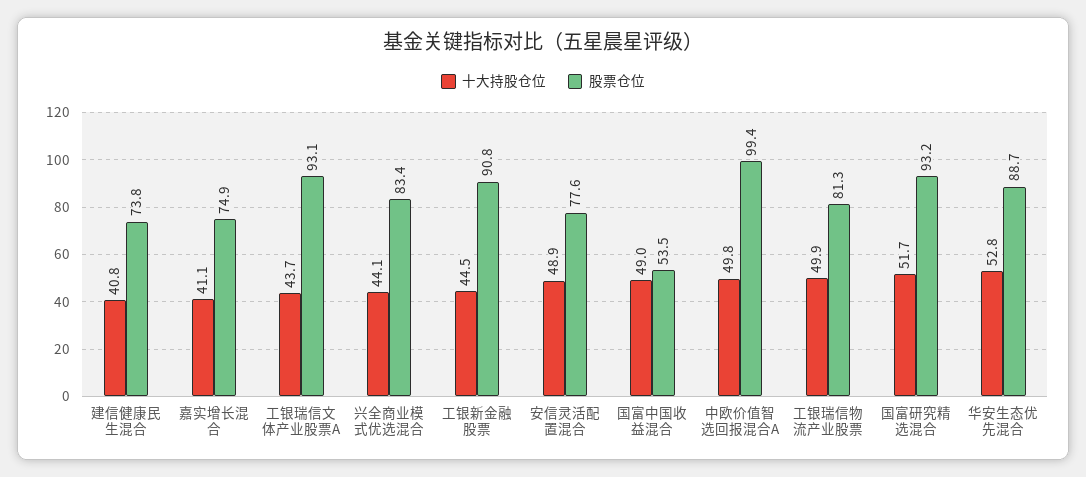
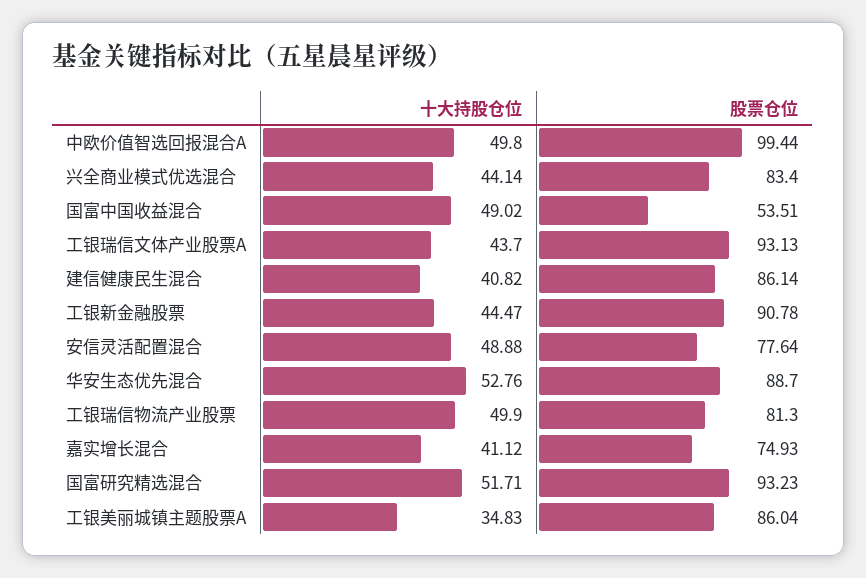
  {
    "十大持股仓位": {
      "建信健康民生混合": 40.82,
      "嘉实增长混合": 41.12,
      "工银瑞信文体产业股票A": 43.7,
      "兴全商业模式优选混合": 44.14,
      "工银新金融股票": 44.47,
      "安信灵活配置混合": 48.88,
      "国富中国收益混合": 49.02,
      "中欧价值智选回报混合A": 49.8,
      "工银瑞信物流产业股票": 49.9,
      "国富研究精选混合": 51.71,
-     "华安生态优先混合": 52.76
+     "华安生态优先混合": 52.76,
+     "工银美丽城镇主题股票A": 34.83
    },
    "股票仓位": {
-     "建信健康民生混合": 73.8,
+     "建信健康民生混合": 86.14,
      "嘉实增长混合": 74.93,
      "工银瑞信文体产业股票A": 93.13,
      "兴全商业模式优选混合": 83.4,
      "工银新金融股票": 90.78,
      "安信灵活配置混合": 77.64,
      "国富中国收益混合": 53.51,
      "中欧价值智选回报混合A": 99.44,
      "工银瑞信物流产业股票": 81.3,
      "国富研究精选混合": 93.23,
-     "华安生态优先混合": 88.7
+     "华安生态优先混合": 88.7,
+     "工银美丽城镇主题股票A": 86.04
    }
  }

